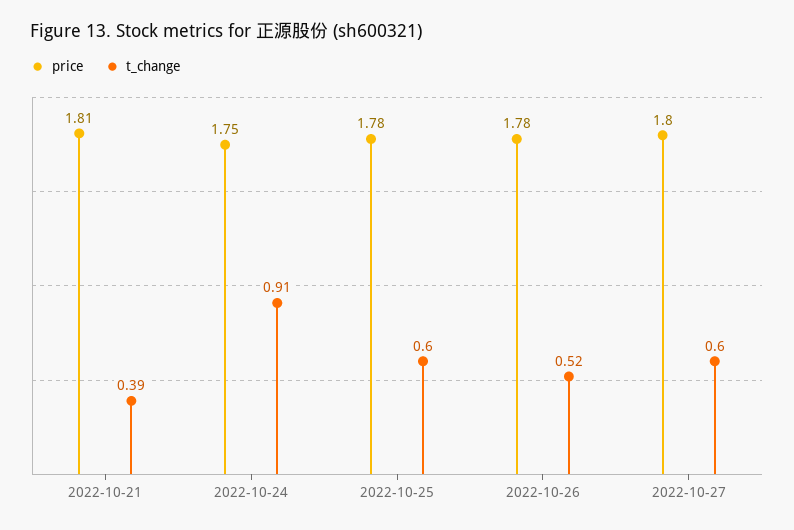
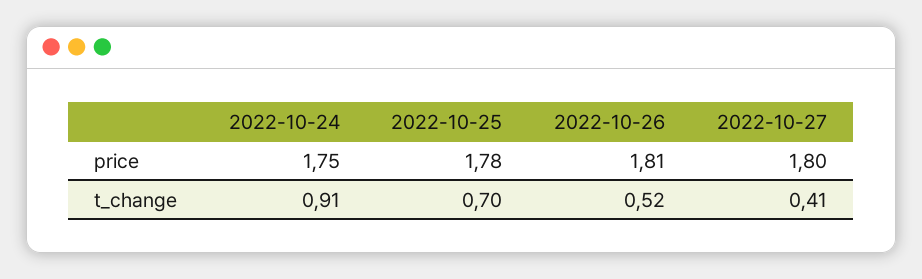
  {
    "price": {
-     "2022-10-21": 1.81,
      "2022-10-24": 1.75,
      "2022-10-25": 1.78,
-     "2022-10-26": 1.78,
+     "2022-10-26": 1.81,
      "2022-10-27": 1.8
    },
    "t_change": {
-     "2022-10-21": 0.39,
      "2022-10-24": 0.91,
-     "2022-10-25": 0.6,
+     "2022-10-25": 0.7,
      "2022-10-26": 0.52,
-     "2022-10-27": 0.6
+     "2022-10-27": 0.41
    }
  }

